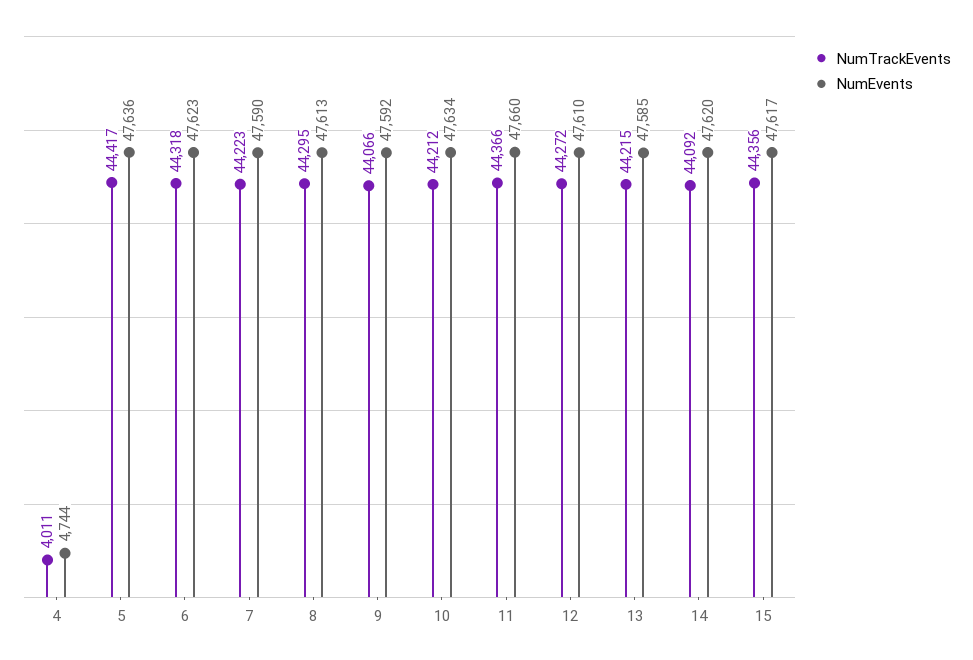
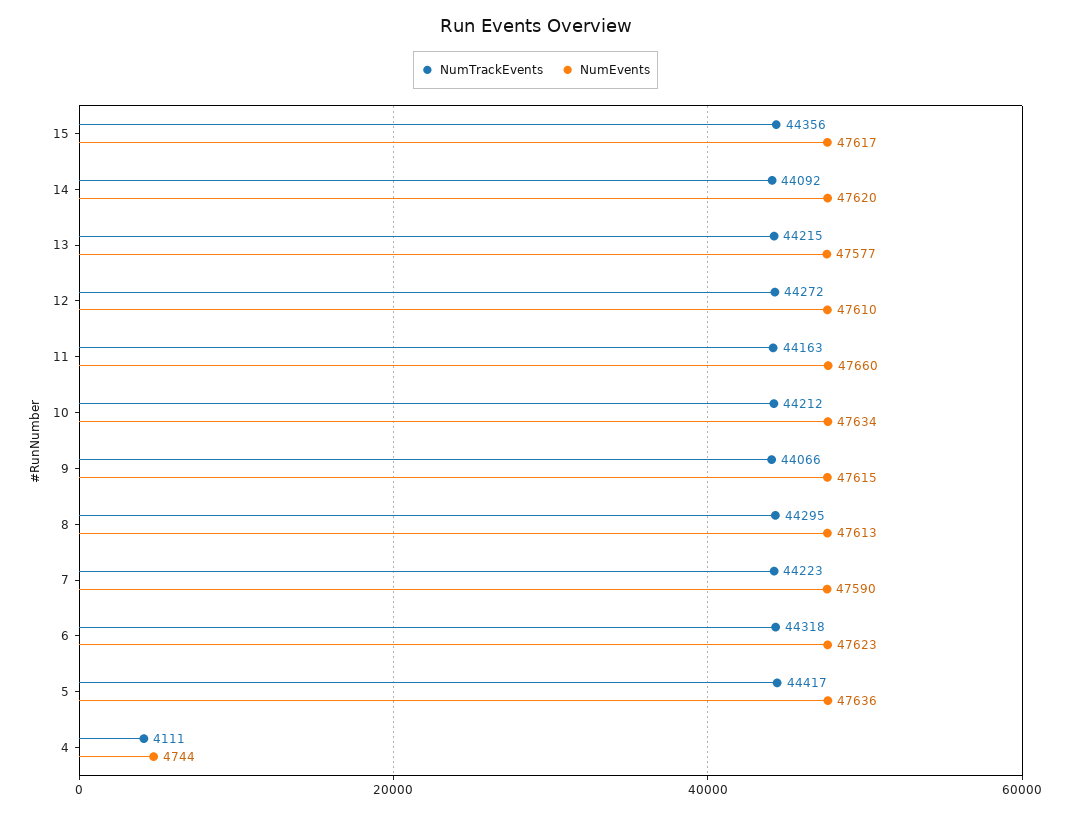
  {
    "NumTrackEvents": {
-     "4": 4011,
+     "4": 4111,
      "5": 44417,
      "6": 44318,
      "7": 44223,
      "8": 44295,
      "9": 44066,
      "10": 44212,
-     "11": 44366,
+     "11": 44163,
      "12": 44272,
      "13": 44215,
      "14": 44092,
      "15": 44356
    },
    "NumEvents": {
      "4": 4744,
      "5": 47636,
      "6": 47623,
      "7": 47590,
      "8": 47613,
-     "9": 47592,
+     "9": 47615,
      "10": 47634,
      "11": 47660,
      "12": 47610,
-     "13": 47585,
+     "13": 47577,
      "14": 47620,
      "15": 47617
    }
  }

